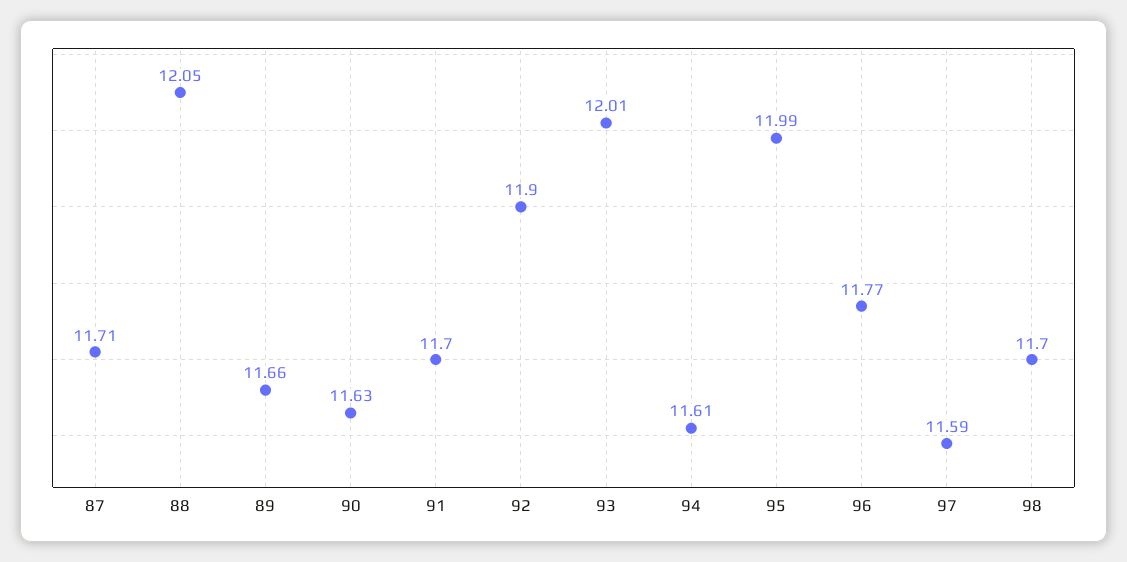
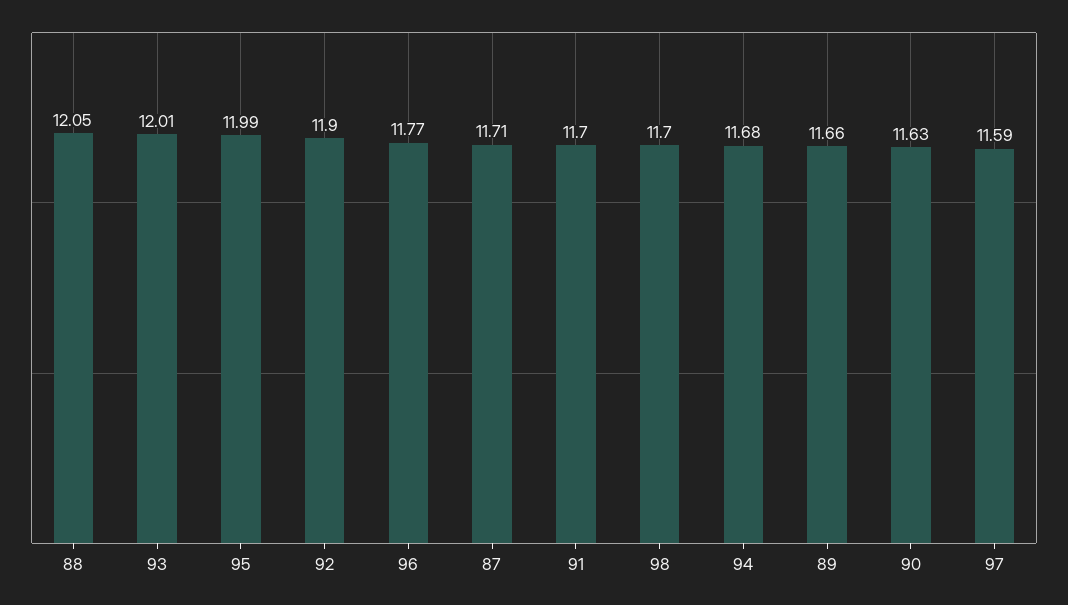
  {
    "87": 11.71,
    "88": 12.05,
    "89": 11.66,
    "90": 11.63,
    "91": 11.7,
    "92": 11.9,
    "93": 12.01,
-   "94": 11.61,
+   "94": 11.68,
    "95": 11.99,
    "96": 11.77,
    "97": 11.59,
    "98": 11.7
  }

